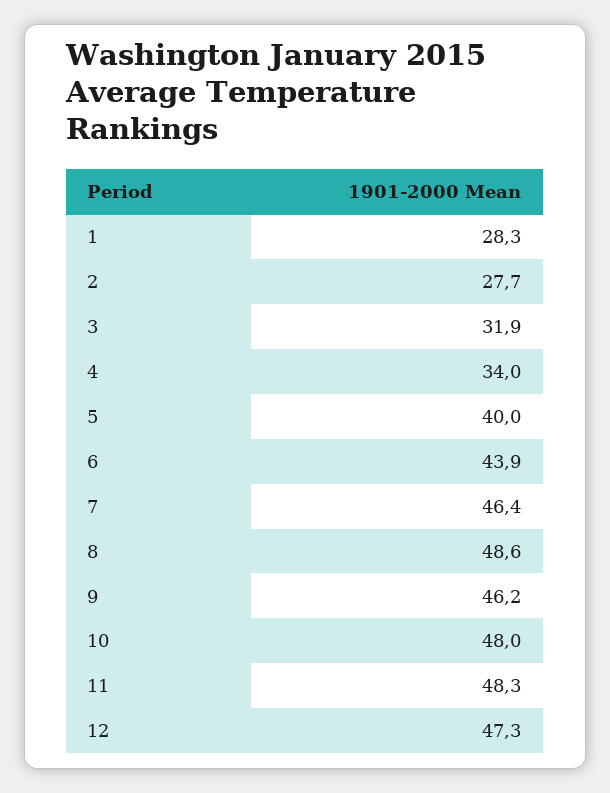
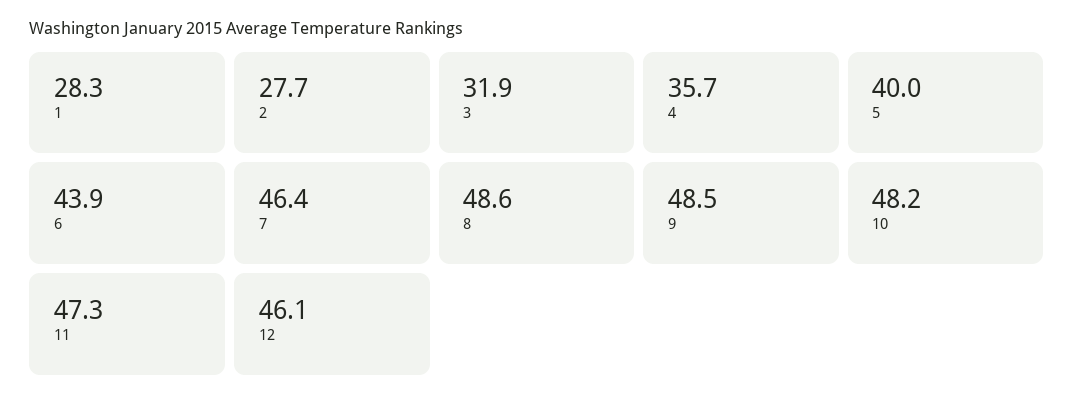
  {
    "1": 28.3,
    "2": 27.7,
    "3": 31.9,
-   "4": 34,
+   "4": 35.7,
    "5": 40,
    "6": 43.9,
    "7": 46.4,
    "8": 48.6,
-   "9": 46.2,
+   "9": 48.5,
-   "10": 48,
+   "10": 48.2,
-   "11": 48.3,
+   "11": 47.3,
-   "12": 47.3
+   "12": 46.1
  }

